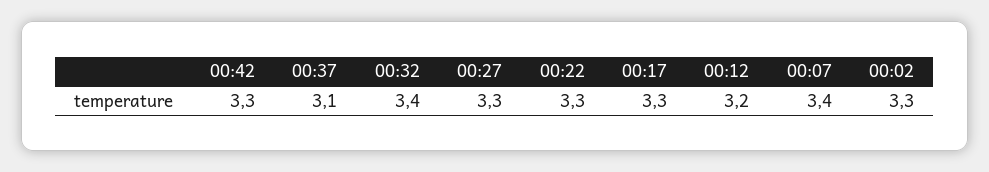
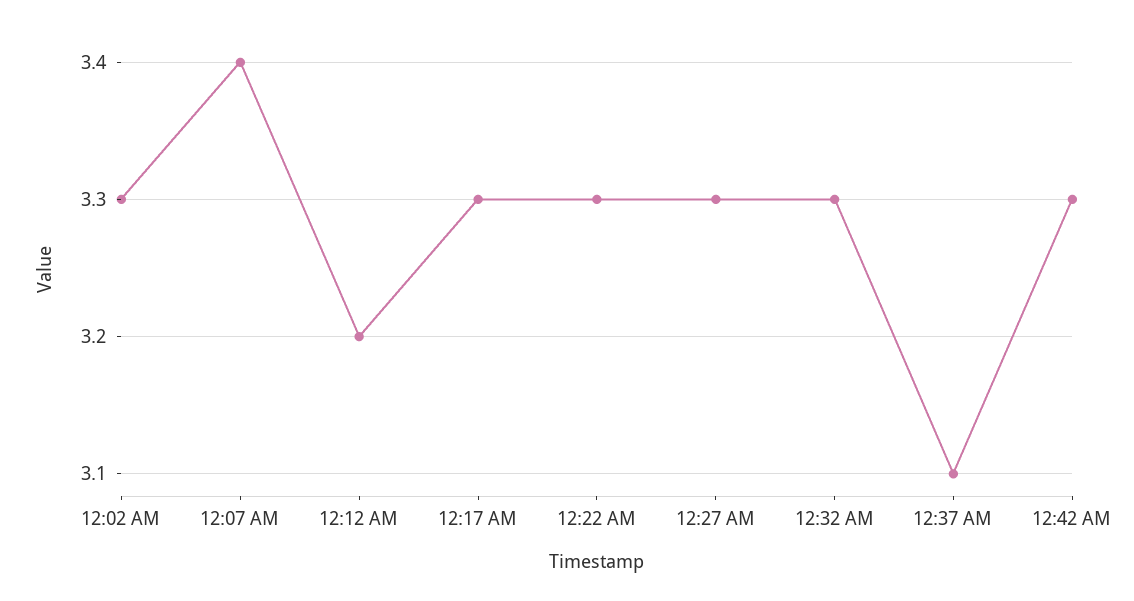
  {
    "00:42": 3.3,
    "00:37": 3.1,
-   "00:32": 3.4,
+   "00:32": 3.3,
    "00:27": 3.3,
    "00:22": 3.3,
    "00:17": 3.3,
    "00:12": 3.2,
    "00:07": 3.4,
    "00:02": 3.3
  }

